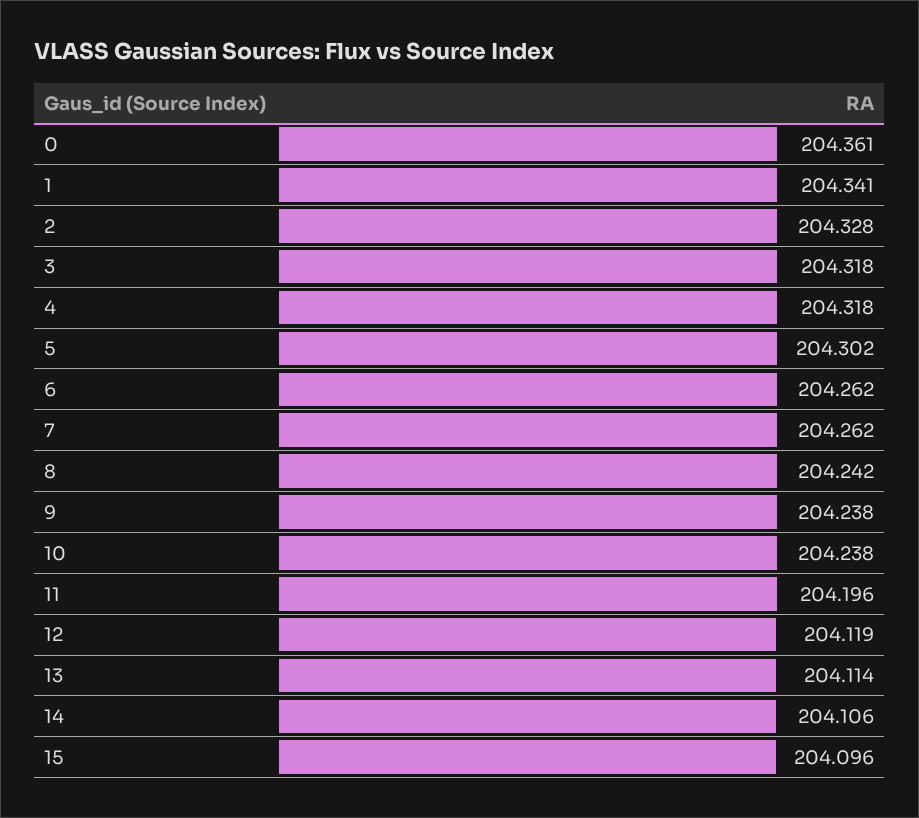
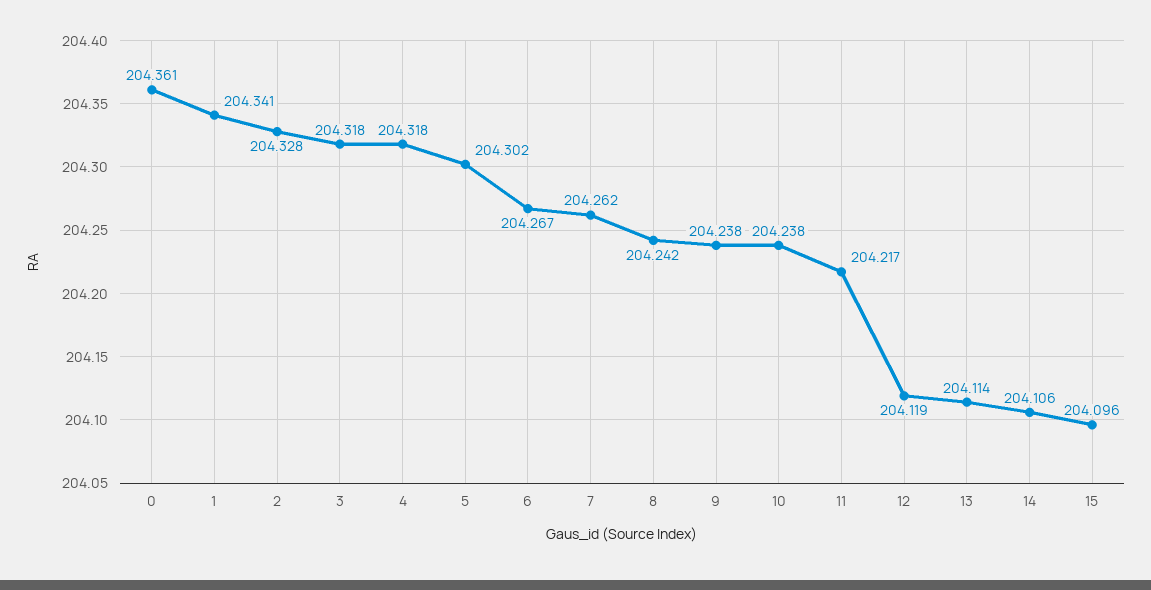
  {
    "0": 204.361,
    "1": 204.341,
    "2": 204.328,
    "3": 204.318,
    "4": 204.318,
    "5": 204.302,
-   "6": 204.262,
+   "6": 204.267,
    "7": 204.262,
    "8": 204.242,
    "9": 204.238,
    "10": 204.238,
-   "11": 204.196,
+   "11": 204.217,
    "12": 204.119,
    "13": 204.114,
    "14": 204.106,
    "15": 204.096
  }

